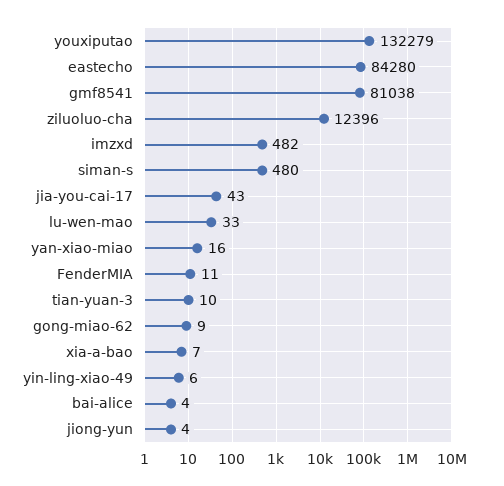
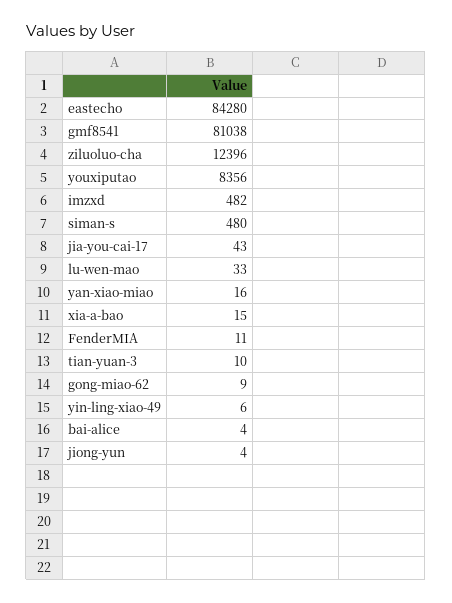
  {
-   "youxiputao": 132279,
+   "youxiputao": 8356,
    "eastecho": 84280,
    "gmf8541": 81038,
    "ziluoluo-cha": 12396,
    "imzxd": 482,
    "siman-s": 480,
    "jia-you-cai-17": 43,
    "lu-wen-mao": 33,
    "yan-xiao-miao": 16,
    "FenderMIA": 11,
    "tian-yuan-3": 10,
    "gong-miao-62": 9,
-   "xia-a-bao": 7,
+   "xia-a-bao": 15,
    "yin-ling-xiao-49": 6,
    "bai-alice": 4,
    "jiong-yun": 4
  }

